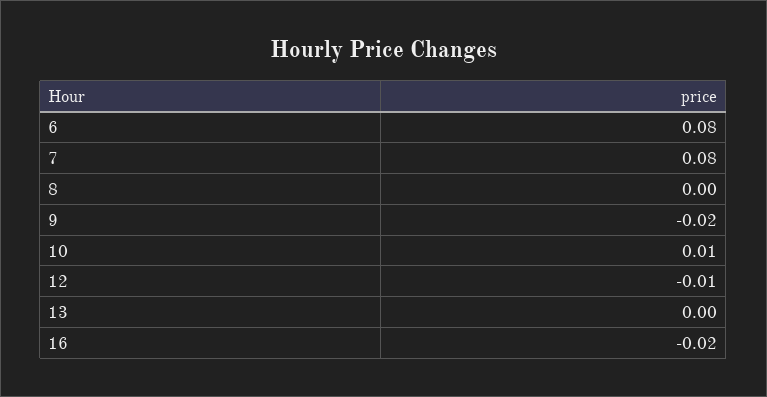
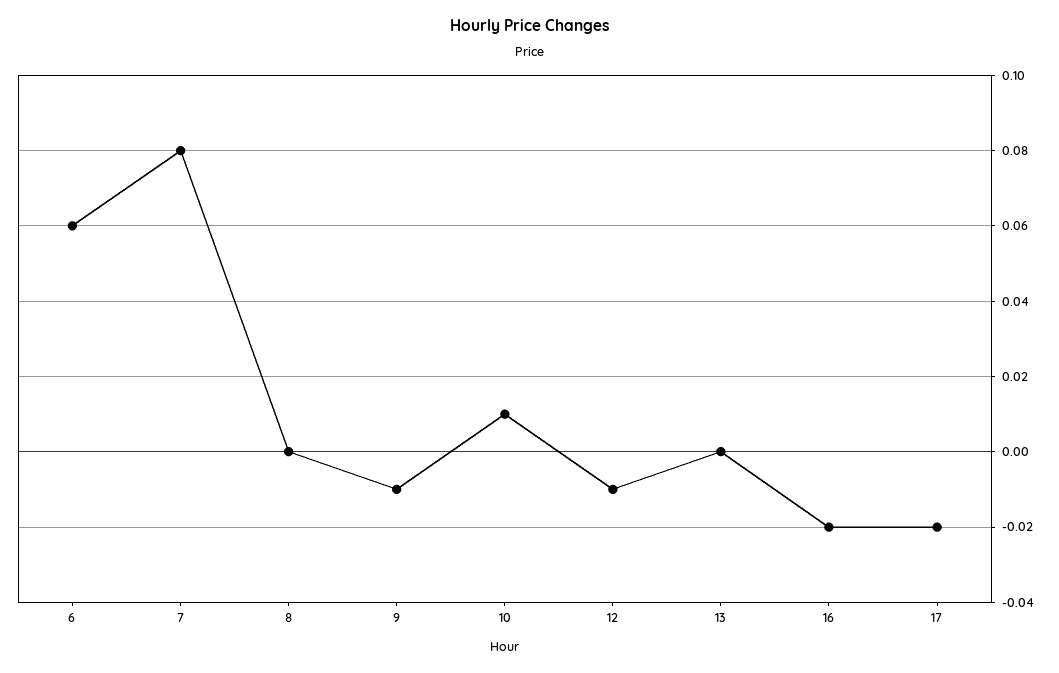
  {
-   "6": 0.08,
+   "6": 0.06,
    "7": 0.08,
    "8": 0,
-   "9": -0.02,
+   "9": -0.01,
    "10": 0.01,
    "12": -0.01,
    "13": 0,
-   "16": -0.02
+   "16": -0.02,
+   "17": -0.02
  }

